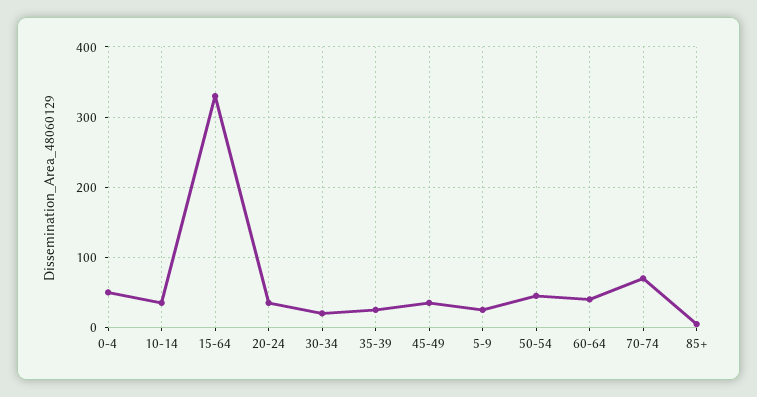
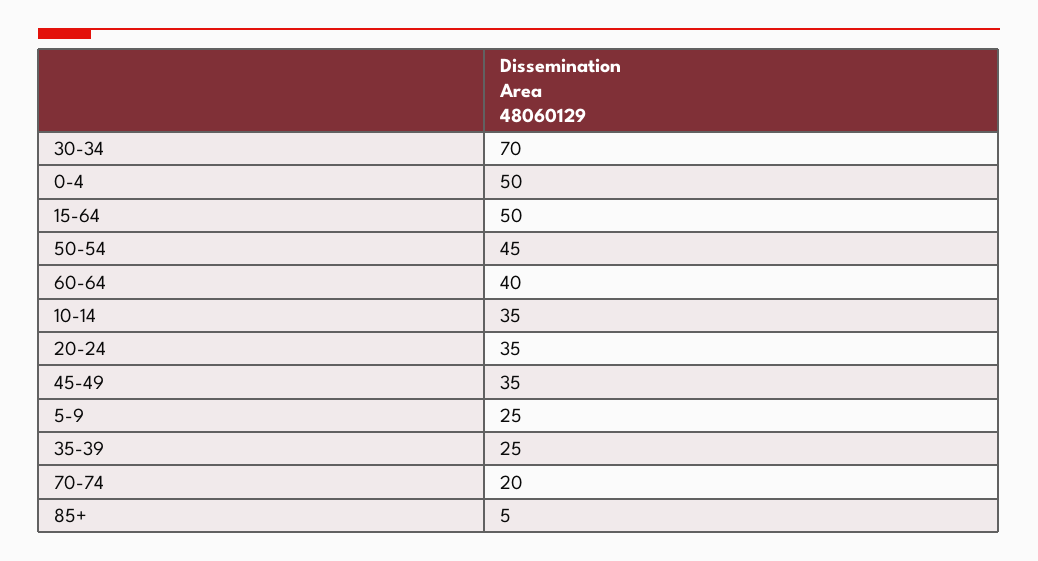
  {
    "0-4": 50,
    "10-14": 35,
-   "15-64": 330,
+   "15-64": 50,
    "20-24": 35,
-   "30-34": 20,
+   "30-34": 70,
    "35-39": 25,
    "45-49": 35,
    "5-9": 25,
    "50-54": 45,
    "60-64": 40,
-   "70-74": 70,
+   "70-74": 20,
    "85+": 5
  }

